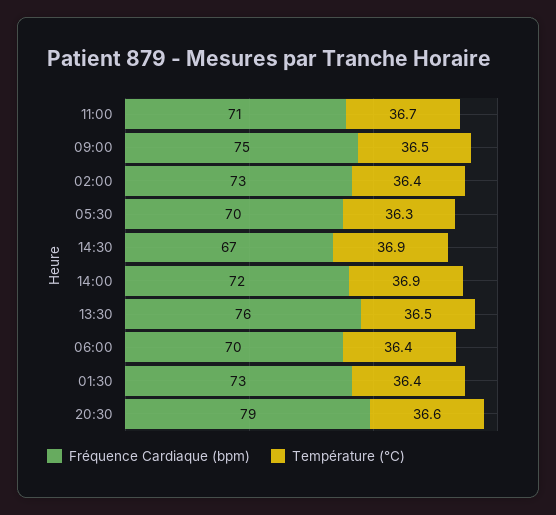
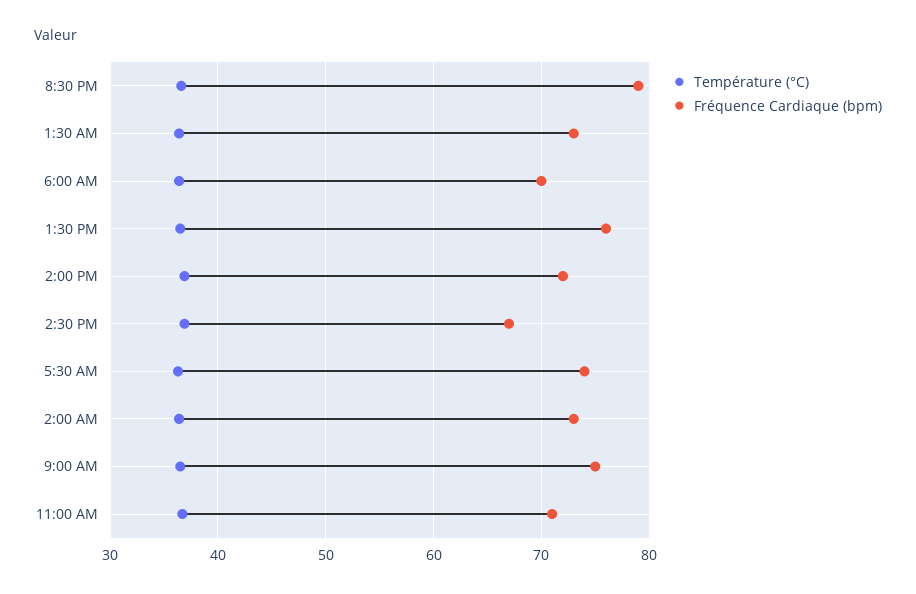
  {
    "Fréquence Cardiaque (bpm)": {
      "11:00": 71,
      "09:00": 75,
      "02:00": 73,
-     "05:30": 70,
+     "05:30": 74,
      "14:30": 67,
      "14:00": 72,
      "13:30": 76,
      "06:00": 70,
      "01:30": 73,
      "20:30": 79
    },
    "Température (°C)": {
      "11:00": 36.7,
      "09:00": 36.5,
      "02:00": 36.4,
      "05:30": 36.3,
      "14:30": 36.9,
      "14:00": 36.9,
      "13:30": 36.5,
      "06:00": 36.4,
      "01:30": 36.4,
      "20:30": 36.6
    }
  }

